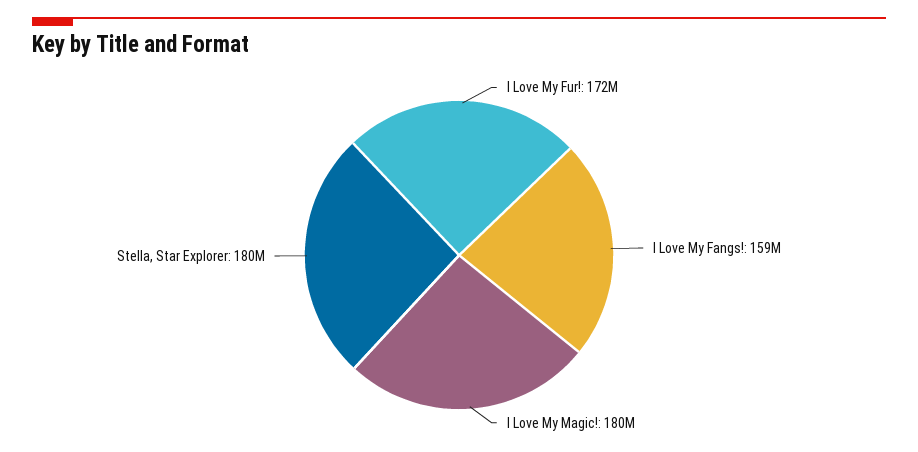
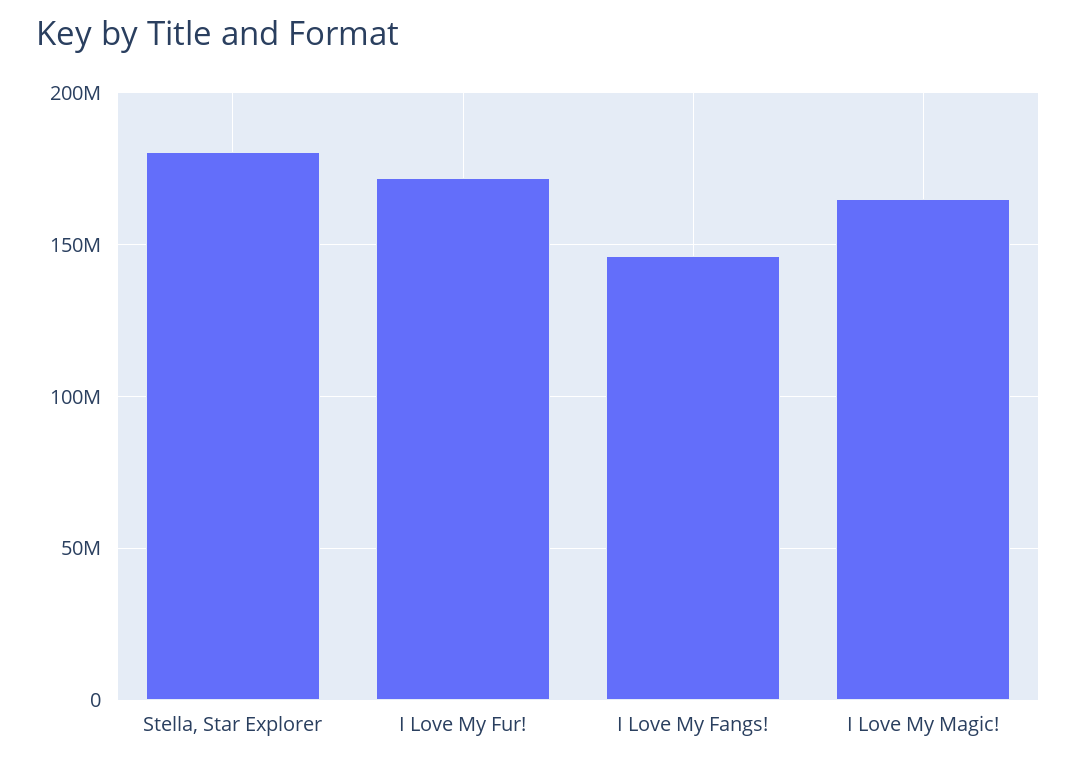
  {
    "I Love My Fur!": 172000000,
-   "I Love My Fangs!": 159000000,
+   "I Love My Fangs!": 145000000,
-   "I Love My Magic!": 180000000,
+   "I Love My Magic!": 165000000,
    "Stella, Star Explorer": 180000000
  }

